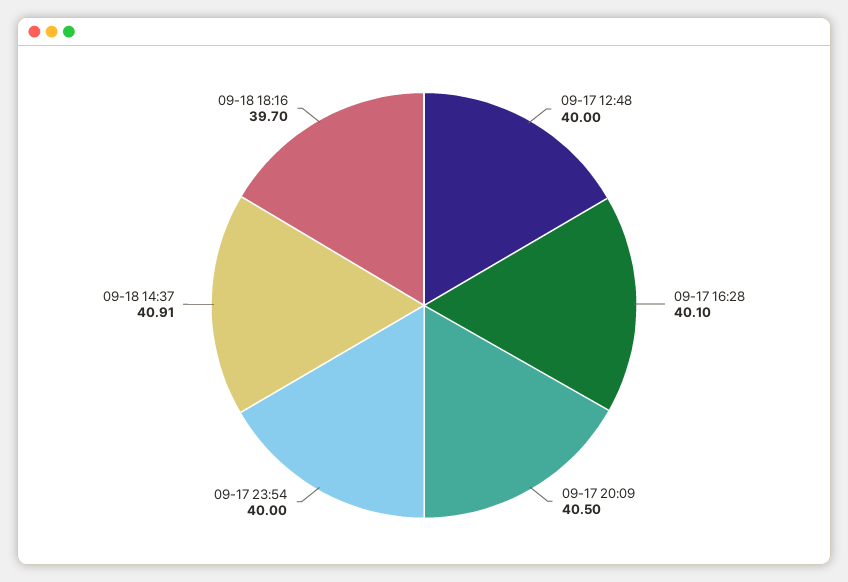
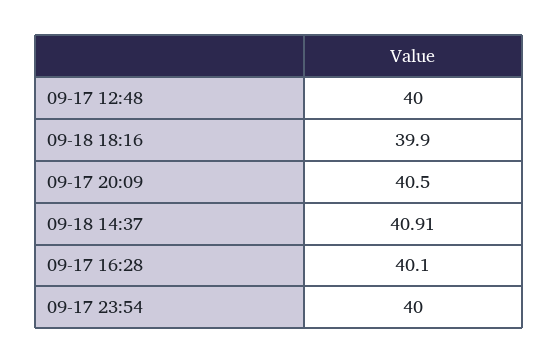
  {
    "09-17 12:48": 40,
    "09-17 16:28": 40.1,
    "09-17 20:09": 40.5,
    "09-17 23:54": 40,
    "09-18 14:37": 40.91,
-   "09-18 18:16": 39.7
+   "09-18 18:16": 39.9
  }

